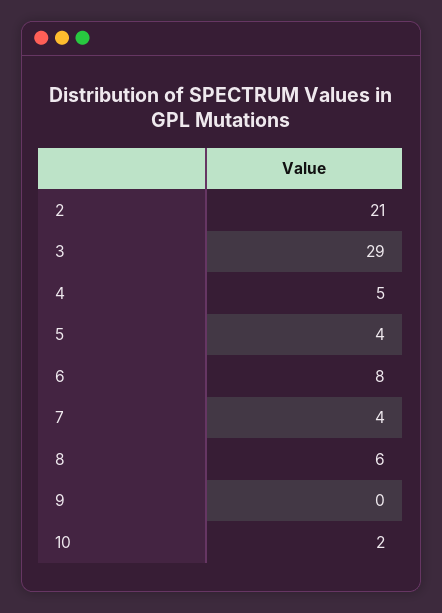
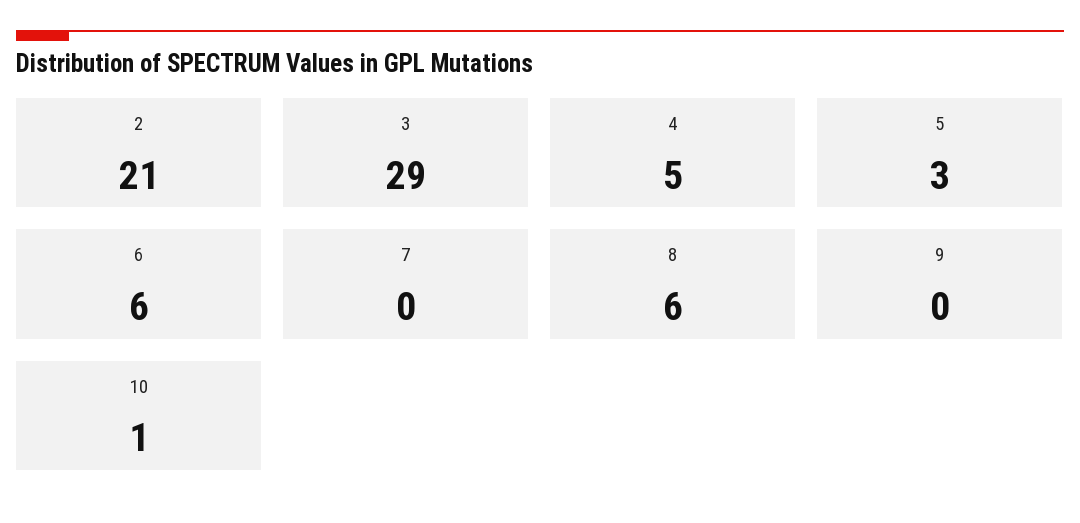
  {
    "2": 21,
    "3": 29,
    "4": 5,
-   "5": 4,
+   "5": 3,
-   "6": 8,
+   "6": 6,
-   "7": 4,
+   "7": 0,
    "8": 6,
    "9": 0,
-   "10": 2
+   "10": 1
  }

